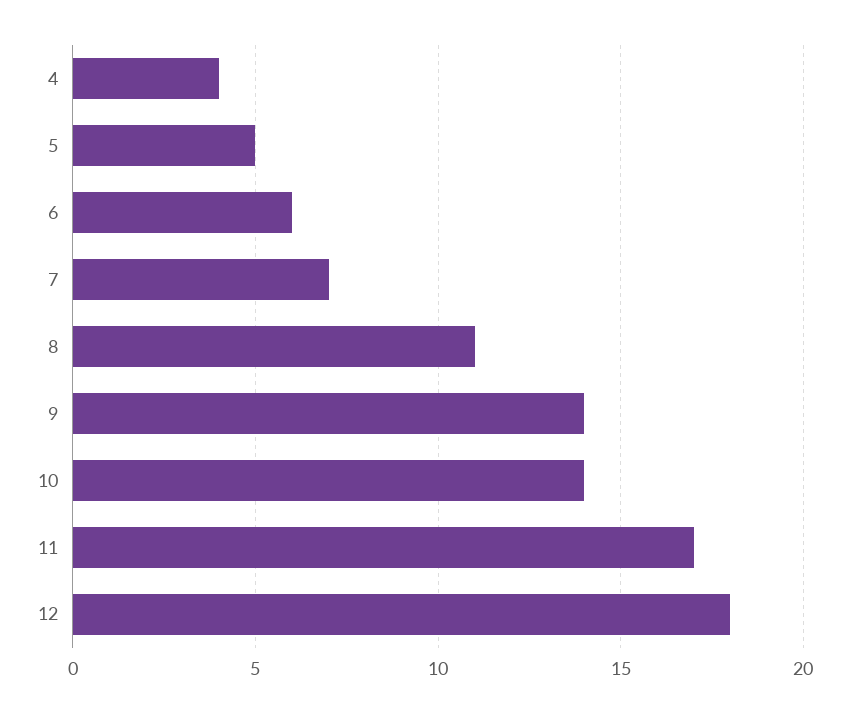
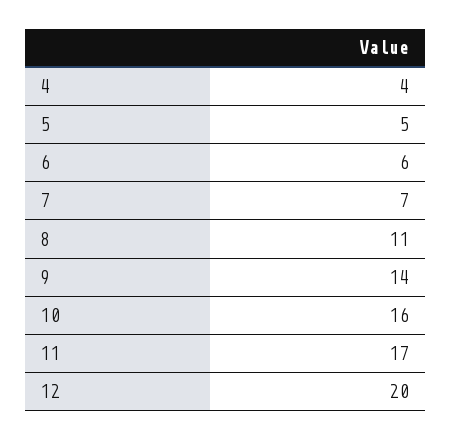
  {
    "4": 4,
    "5": 5,
    "6": 6,
    "7": 7,
    "8": 11,
    "9": 14,
-   "10": 14,
+   "10": 16,
    "11": 17,
-   "12": 18
+   "12": 20
  }

